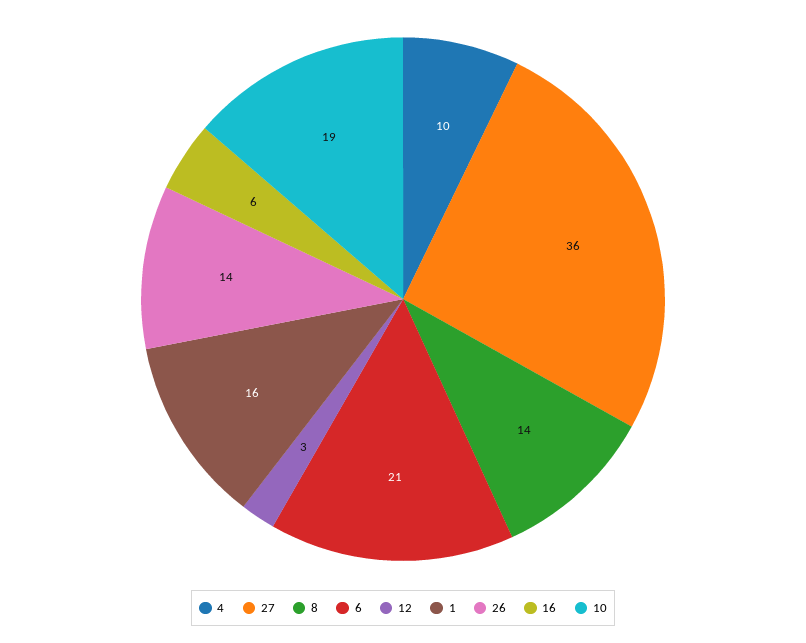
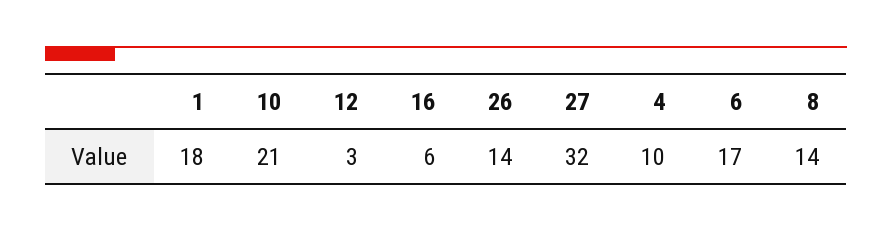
  {
    "4": 10,
-   "27": 36,
+   "27": 32,
    "8": 14,
-   "6": 21,
+   "6": 17,
    "12": 3,
-   "1": 16,
+   "1": 18,
    "26": 14,
    "16": 6,
-   "10": 19
+   "10": 21
  }

